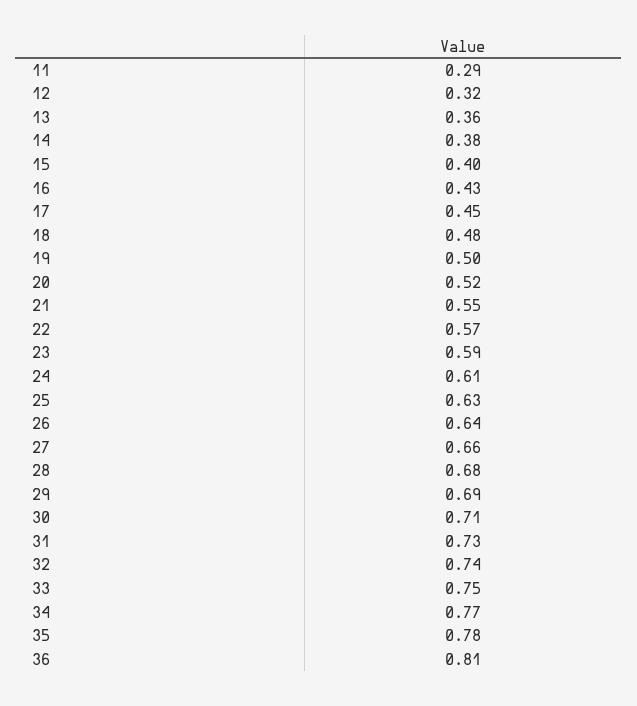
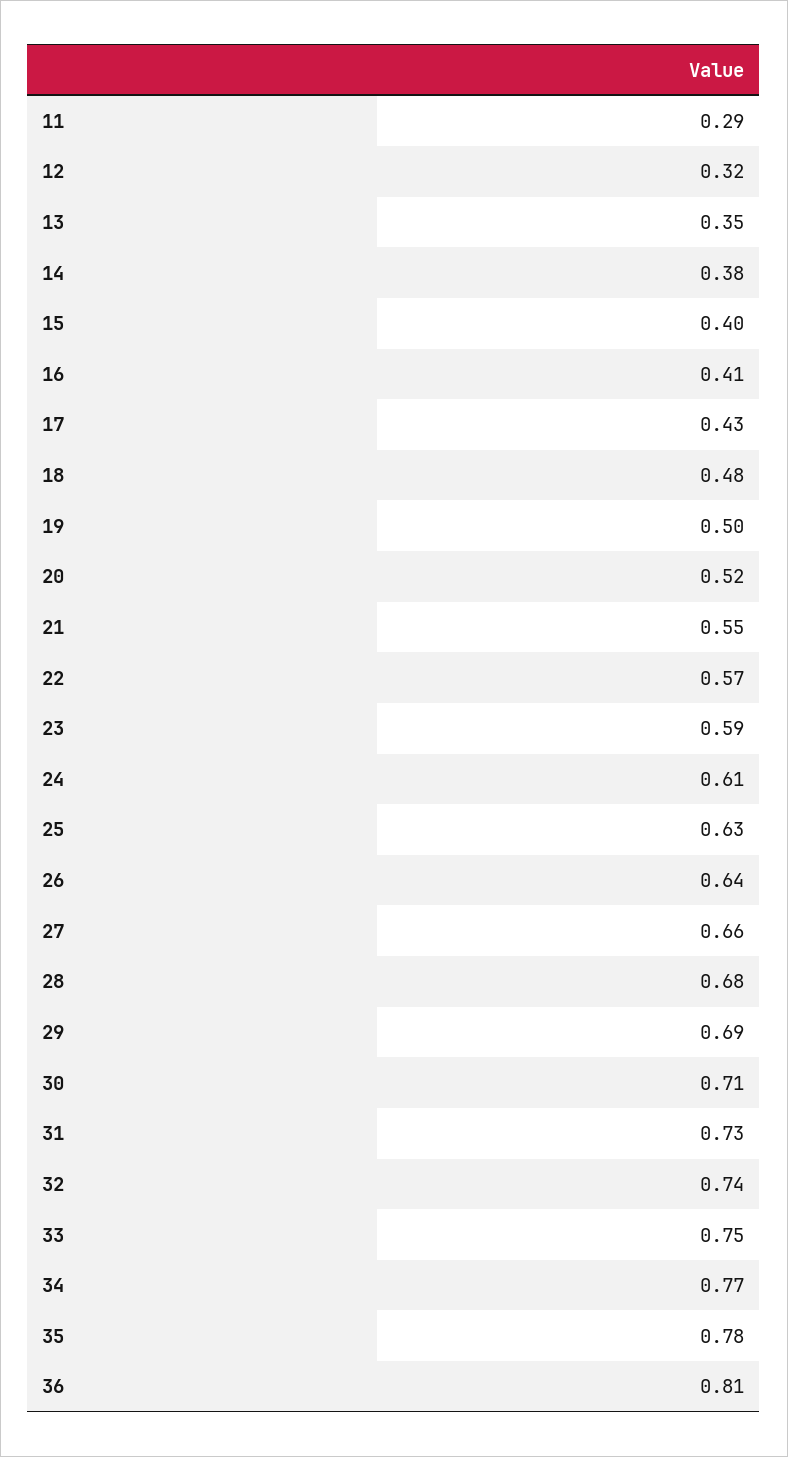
  {
    "11": 0.29,
    "12": 0.32,
-   "13": 0.36,
+   "13": 0.35,
    "14": 0.38,
    "15": 0.4,
-   "16": 0.43,
+   "16": 0.41,
-   "17": 0.45,
+   "17": 0.43,
    "18": 0.48,
    "19": 0.5,
    "20": 0.52,
    "21": 0.55,
    "22": 0.57,
    "23": 0.59,
    "24": 0.61,
    "25": 0.63,
    "26": 0.64,
    "27": 0.66,
    "28": 0.68,
    "29": 0.69,
    "30": 0.71,
    "31": 0.73,
    "32": 0.74,
    "33": 0.75,
    "34": 0.77,
    "35": 0.78,
    "36": 0.81
  }

